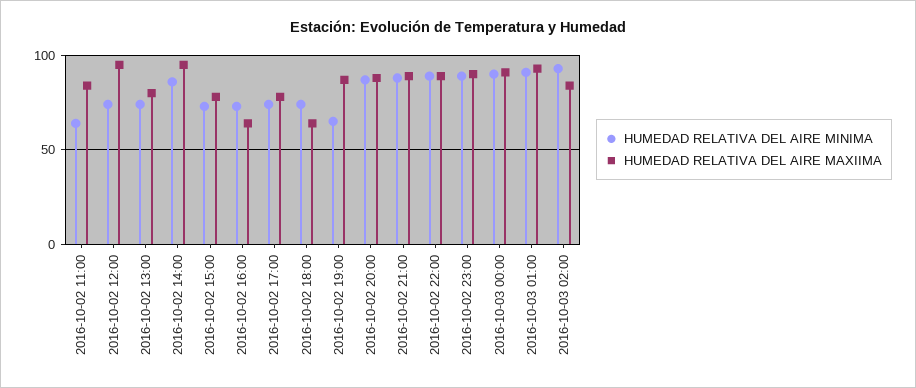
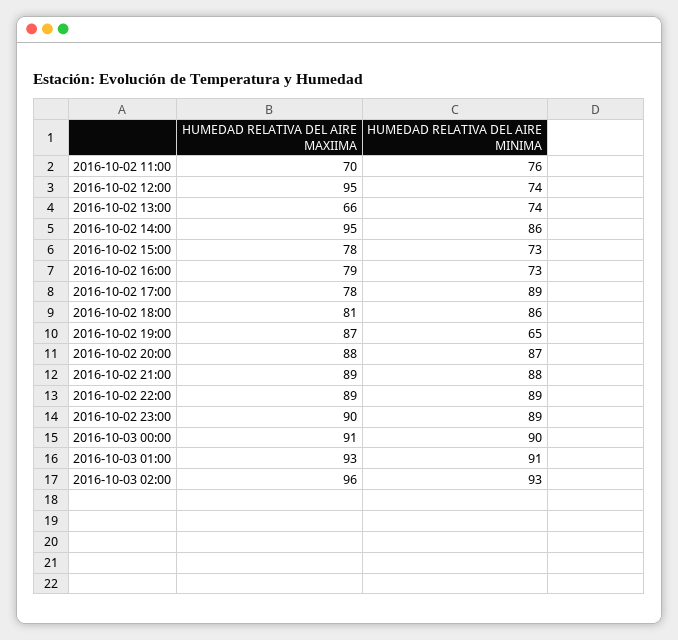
  {
    "HUMEDAD RELATIVA DEL AIRE MINIMA": {
-     "2016-10-02 11:00": 65,
+     "2016-10-02 11:00": 76,
      "2016-10-02 12:00": 74,
      "2016-10-02 13:00": 74,
      "2016-10-02 14:00": 86,
      "2016-10-02 15:00": 73,
      "2016-10-02 16:00": 73,
-     "2016-10-02 17:00": 75,
+     "2016-10-02 17:00": 89,
-     "2016-10-02 18:00": 75,
+     "2016-10-02 18:00": 86,
      "2016-10-02 19:00": 65,
      "2016-10-02 20:00": 87,
      "2016-10-02 21:00": 88,
      "2016-10-02 22:00": 89,
      "2016-10-02 23:00": 89,
      "2016-10-03 00:00": 90,
      "2016-10-03 01:00": 91,
      "2016-10-03 02:00": 93
    },
    "HUMEDAD RELATIVA DEL AIRE MAXIIMA": {
-     "2016-10-02 11:00": 85,
+     "2016-10-02 11:00": 70,
      "2016-10-02 12:00": 95,
-     "2016-10-02 13:00": 80,
+     "2016-10-02 13:00": 66,
      "2016-10-02 14:00": 95,
      "2016-10-02 15:00": 78,
-     "2016-10-02 16:00": 65,
+     "2016-10-02 16:00": 79,
      "2016-10-02 17:00": 78,
-     "2016-10-02 18:00": 65,
+     "2016-10-02 18:00": 81,
      "2016-10-02 19:00": 87,
      "2016-10-02 20:00": 88,
      "2016-10-02 21:00": 89,
      "2016-10-02 22:00": 89,
      "2016-10-02 23:00": 90,
      "2016-10-03 00:00": 91,
      "2016-10-03 01:00": 93,
-     "2016-10-03 02:00": 85
+     "2016-10-03 02:00": 96
    }
  }

